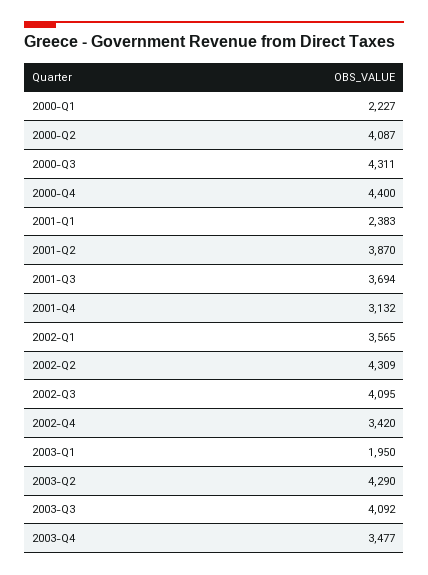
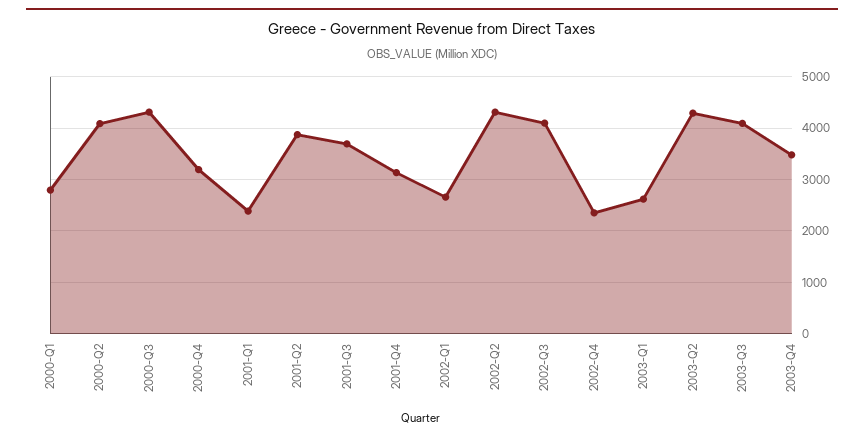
  {
-   "2000-Q1": 2227,
+   "2000-Q1": 2800,
    "2000-Q2": 4087,
    "2000-Q3": 4311,
-   "2000-Q4": 4400,
+   "2000-Q4": 3200,
    "2001-Q1": 2383,
    "2001-Q2": 3870,
    "2001-Q3": 3694,
    "2001-Q4": 3132,
-   "2002-Q1": 3565,
+   "2002-Q1": 2600,
    "2002-Q2": 4309,
    "2002-Q3": 4095,
-   "2002-Q4": 3420,
+   "2002-Q4": 2400,
-   "2003-Q1": 1950,
+   "2003-Q1": 2600,
    "2003-Q2": 4290,
    "2003-Q3": 4092,
    "2003-Q4": 3477
  }

